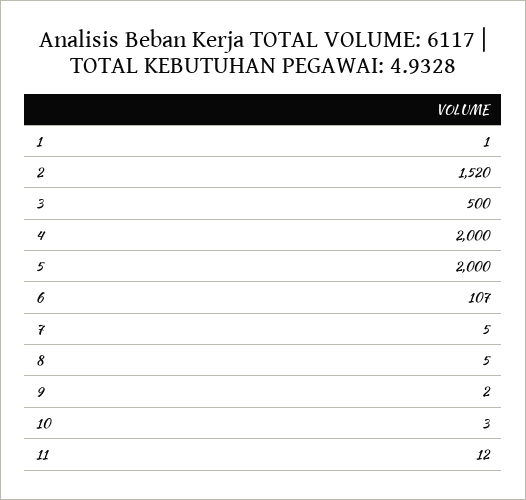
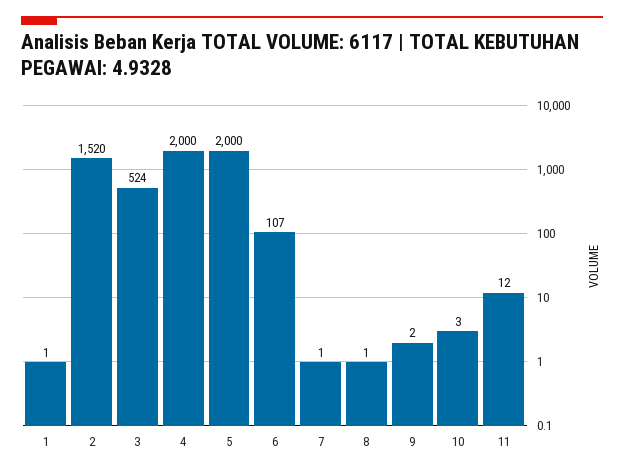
  {
    "1": 1,
    "2": 1520,
-   "3": 500,
+   "3": 524,
    "4": 2000,
    "5": 2000,
    "6": 107,
-   "7": 5,
+   "7": 1,
-   "8": 5,
+   "8": 1,
    "9": 2,
    "10": 3,
    "11": 12
  }

